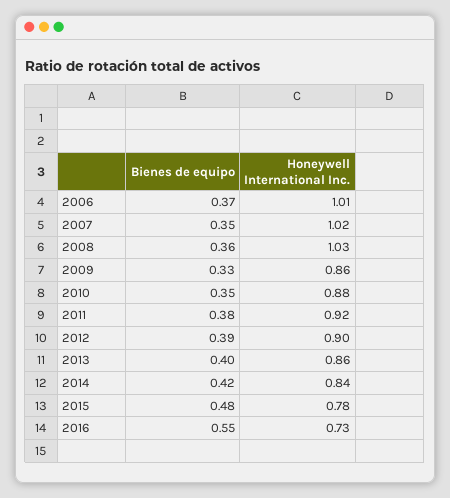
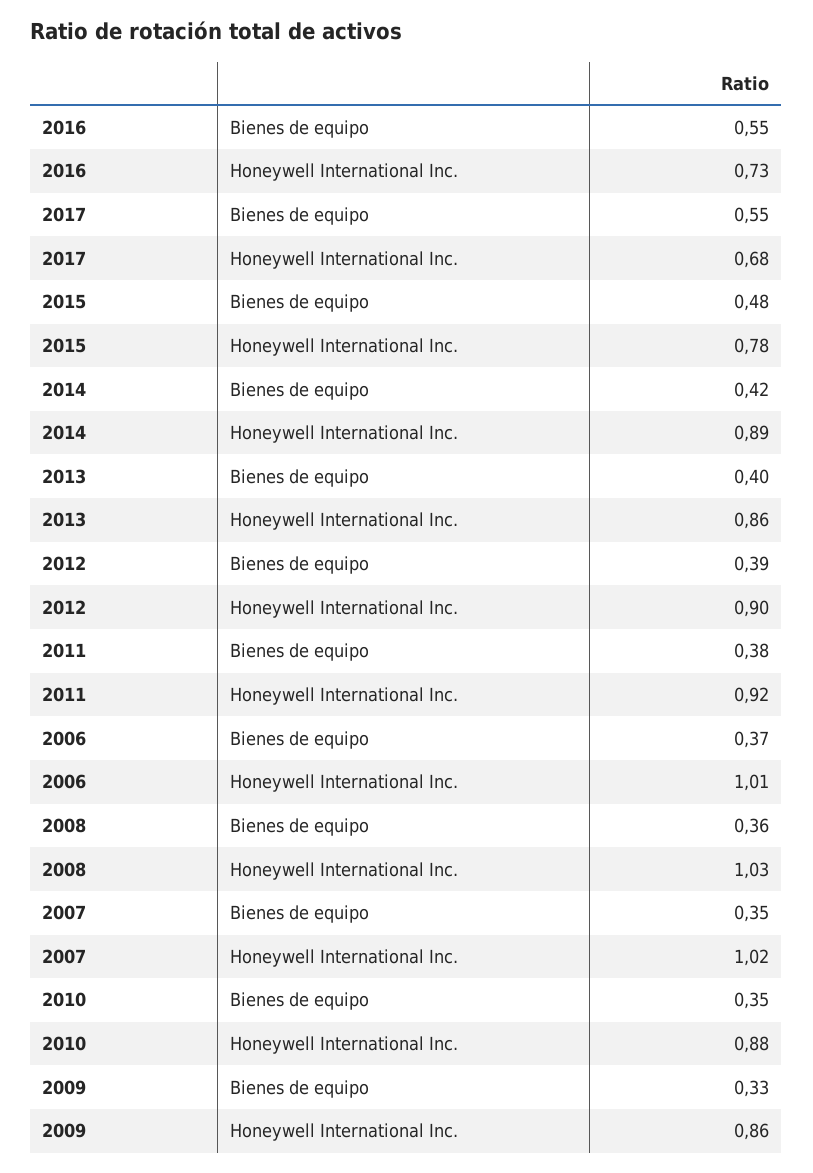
  {
    "Bienes de equipo": {
      "2006": 0.37,
      "2007": 0.35,
      "2008": 0.36,
      "2009": 0.33,
      "2010": 0.35,
      "2011": 0.38,
      "2012": 0.39,
      "2013": 0.4,
      "2014": 0.42,
      "2015": 0.48,
-     "2016": 0.55
+     "2016": 0.55,
+     "2017": 0.55
    },
    "Honeywell International Inc.": {
      "2006": 1.01,
      "2007": 1.02,
      "2008": 1.03,
      "2009": 0.86,
      "2010": 0.88,
      "2011": 0.92,
      "2012": 0.9,
      "2013": 0.86,
-     "2014": 0.84,
+     "2014": 0.89,
      "2015": 0.78,
-     "2016": 0.73
+     "2016": 0.73,
+     "2017": 0.68
    }
  }

